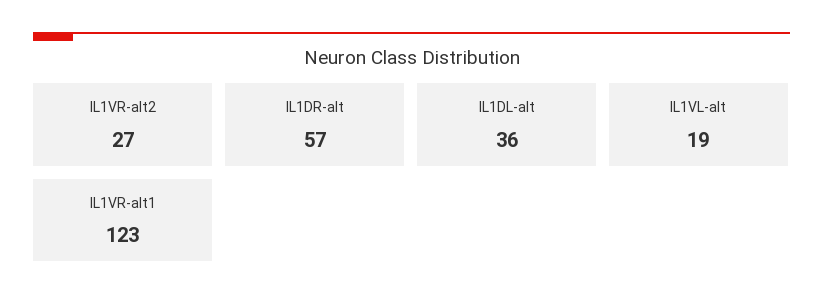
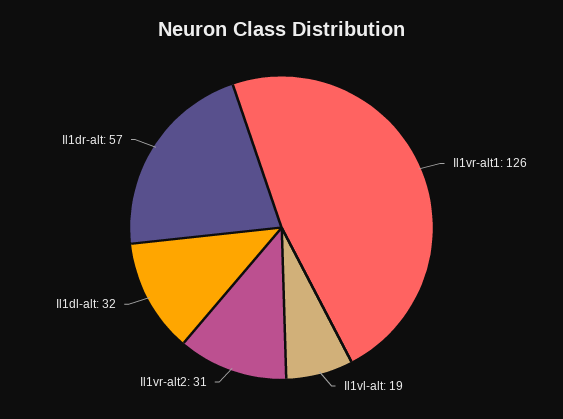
  {
-   "IL1VR-alt2": 27,
+   "IL1VR-alt2": 31,
    "IL1DR-alt": 57,
-   "IL1DL-alt": 36,
+   "IL1DL-alt": 32,
    "IL1VL-alt": 19,
-   "IL1VR-alt1": 123
+   "IL1VR-alt1": 126
  }

